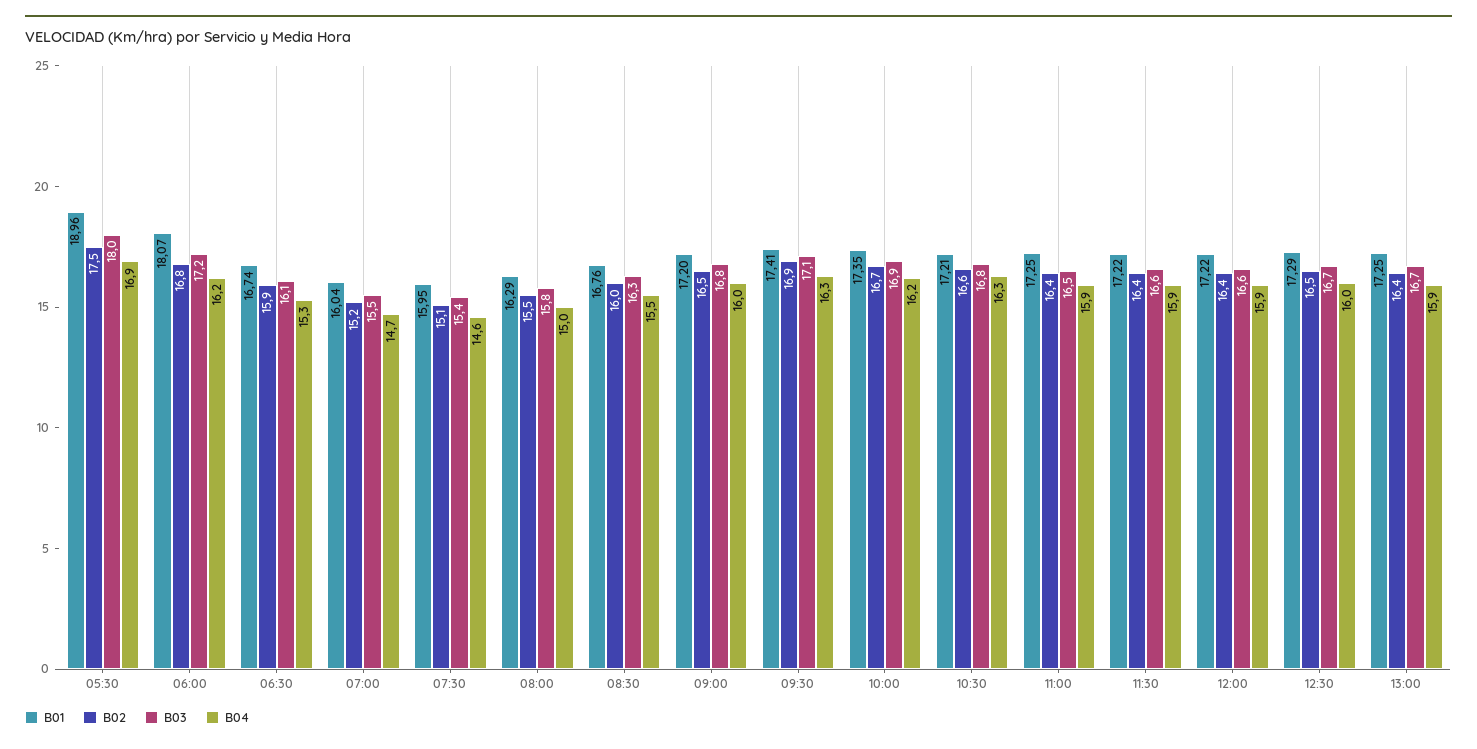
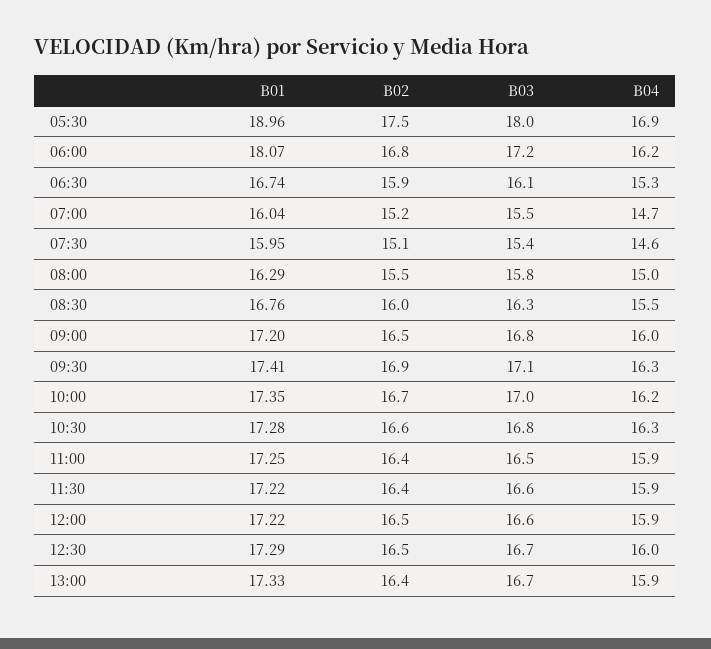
  {
    "B01": {
      "05:30": 18.96,
      "06:00": 18.07,
      "06:30": 16.74,
      "07:00": 16.04,
      "07:30": 15.95,
      "08:00": 16.29,
      "08:30": 16.76,
      "09:00": 17.2,
      "09:30": 17.41,
      "10:00": 17.35,
-     "10:30": 17.21,
+     "10:30": 17.28,
      "11:00": 17.25,
      "11:30": 17.22,
      "12:00": 17.22,
      "12:30": 17.29,
-     "13:00": 17.25
+     "13:00": 17.33
    },
    "B02": {
      "05:30": 17.5,
      "06:00": 16.8,
      "06:30": 15.9,
      "07:00": 15.2,
      "07:30": 15.1,
      "08:00": 15.5,
      "08:30": 16,
      "09:00": 16.5,
      "09:30": 16.9,
      "10:00": 16.7,
      "10:30": 16.6,
      "11:00": 16.4,
      "11:30": 16.4,
-     "12:00": 16.4,
+     "12:00": 16.5,
      "12:30": 16.5,
      "13:00": 16.4
    },
    "B03": {
      "05:30": 18,
      "06:00": 17.2,
      "06:30": 16.1,
      "07:00": 15.5,
      "07:30": 15.4,
      "08:00": 15.8,
      "08:30": 16.3,
      "09:00": 16.8,
      "09:30": 17.1,
-     "10:00": 16.9,
+     "10:00": 17,
      "10:30": 16.8,
      "11:00": 16.5,
      "11:30": 16.6,
      "12:00": 16.6,
      "12:30": 16.7,
      "13:00": 16.7
    },
    "B04": {
      "05:30": 16.9,
      "06:00": 16.2,
      "06:30": 15.3,
      "07:00": 14.7,
      "07:30": 14.6,
      "08:00": 15,
      "08:30": 15.5,
      "09:00": 16,
      "09:30": 16.3,
      "10:00": 16.2,
      "10:30": 16.3,
      "11:00": 15.9,
      "11:30": 15.9,
      "12:00": 15.9,
      "12:30": 16,
      "13:00": 15.9
    }
  }

